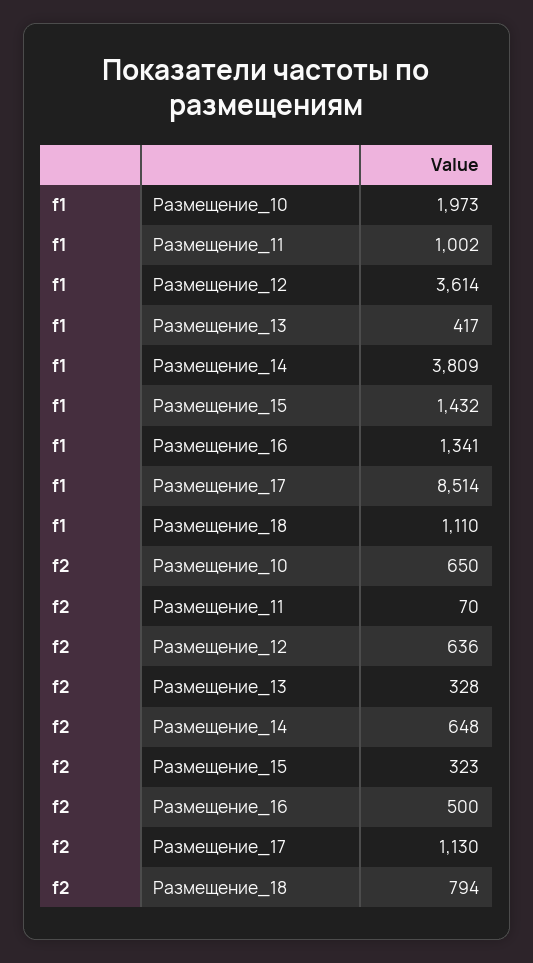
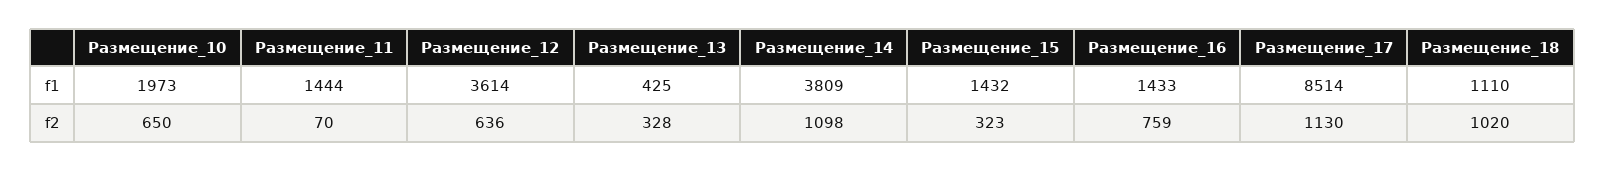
  {
    "f1": {
      "Размещение_10": 1973,
-     "Размещение_11": 1002,
+     "Размещение_11": 1444,
      "Размещение_12": 3614,
-     "Размещение_13": 417,
+     "Размещение_13": 425,
      "Размещение_14": 3809,
      "Размещение_15": 1432,
-     "Размещение_16": 1341,
+     "Размещение_16": 1433,
      "Размещение_17": 8514,
      "Размещение_18": 1110
    },
    "f2": {
      "Размещение_10": 650,
      "Размещение_11": 70,
      "Размещение_12": 636,
      "Размещение_13": 328,
-     "Размещение_14": 648,
+     "Размещение_14": 1098,
      "Размещение_15": 323,
-     "Размещение_16": 500,
+     "Размещение_16": 759,
      "Размещение_17": 1130,
-     "Размещение_18": 794
+     "Размещение_18": 1020
    }
  }

